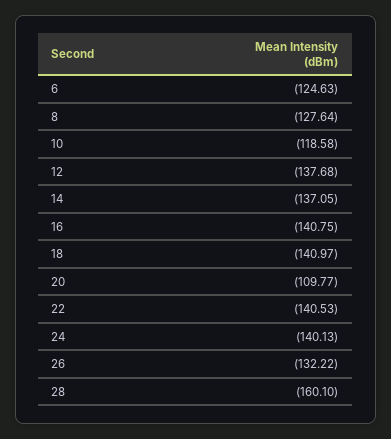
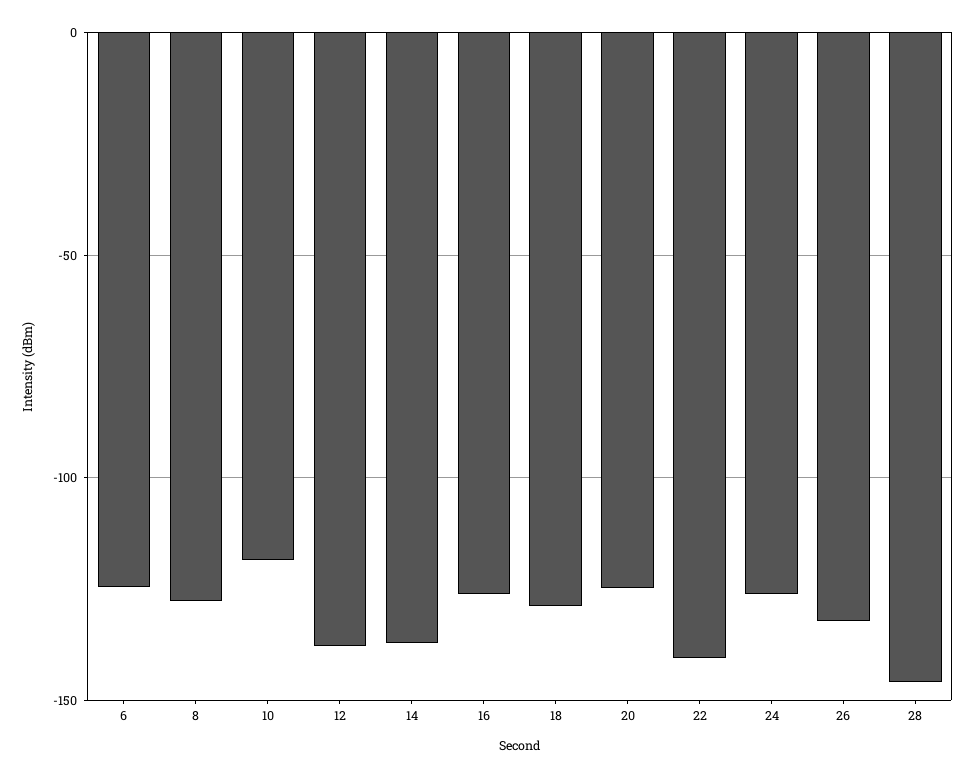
  {
    "6": -124.63,
    "8": -127.64,
    "10": -118.58,
    "12": -137.68,
    "14": -137.05,
-   "16": -140.75,
+   "16": -125,
-   "18": -140.97,
+   "18": -130,
-   "20": -109.77,
+   "20": -125,
    "22": -140.53,
-   "24": -140.13,
+   "24": -125,
    "26": -132.22,
-   "28": -160.1
+   "28": -145
  }

